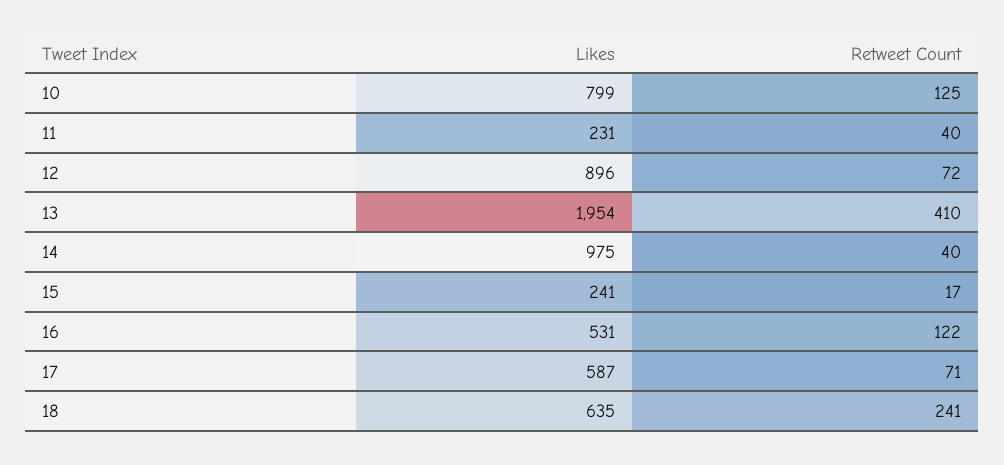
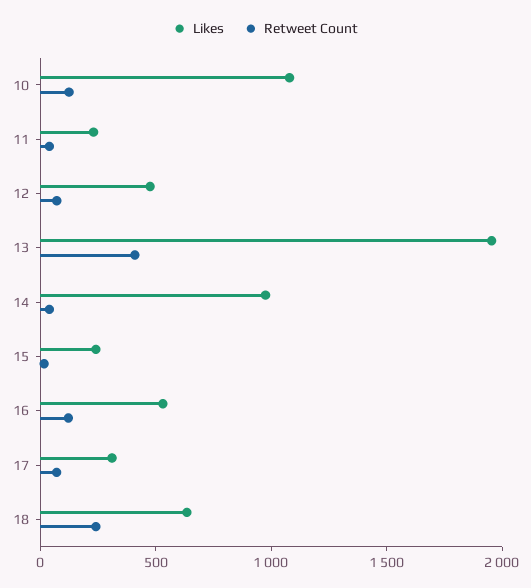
  {
    "Likes": {
-     "10": 799,
+     "10": 1100,
      "11": 231,
-     "12": 896,
+     "12": 500,
      "13": 1954,
      "14": 975,
      "15": 241,
      "16": 531,
-     "17": 587,
+     "17": 300,
      "18": 635
    },
    "Retweet Count": {
      "10": 125,
      "11": 40,
      "12": 72,
      "13": 410,
      "14": 40,
      "15": 17,
      "16": 122,
      "17": 71,
      "18": 241
    }
  }

